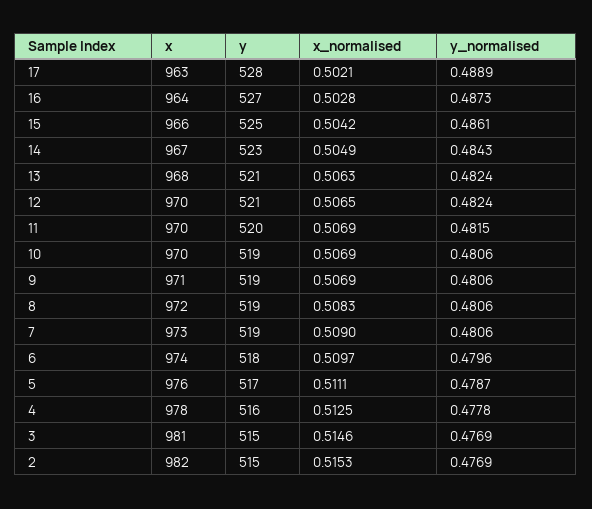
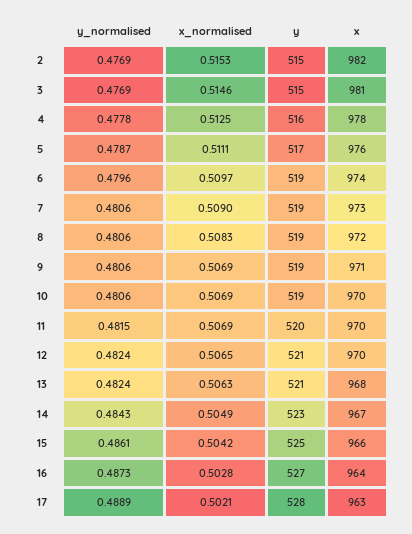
  {
    "x": {
      "17": 963,
      "16": 964,
      "15": 966,
      "14": 967,
      "13": 968,
      "12": 970,
      "11": 970,
      "10": 970,
      "9": 971,
      "8": 972,
      "7": 973,
      "6": 974,
      "5": 976,
      "4": 978,
      "3": 981,
      "2": 982
    },
    "y": {
      "17": 528,
      "16": 527,
      "15": 525,
      "14": 523,
      "13": 521,
      "12": 521,
      "11": 520,
      "10": 519,
      "9": 519,
      "8": 519,
      "7": 519,
-     "6": 518,
+     "6": 519,
      "5": 517,
      "4": 516,
      "3": 515,
      "2": 515
    },
    "x_normalised": {
      "17": 0.5021,
      "16": 0.5028,
      "15": 0.5042,
      "14": 0.5049,
      "13": 0.5063,
      "12": 0.5065,
      "11": 0.5069,
      "10": 0.5069,
      "9": 0.5069,
      "8": 0.5083,
      "7": 0.509,
      "6": 0.5097,
      "5": 0.5111,
      "4": 0.5125,
      "3": 0.5146,
      "2": 0.5153
    },
    "y_normalised": {
      "17": 0.4889,
      "16": 0.4873,
      "15": 0.4861,
      "14": 0.4843,
      "13": 0.4824,
      "12": 0.4824,
      "11": 0.4815,
      "10": 0.4806,
      "9": 0.4806,
      "8": 0.4806,
      "7": 0.4806,
      "6": 0.4796,
      "5": 0.4787,
      "4": 0.4778,
      "3": 0.4769,
      "2": 0.4769
    }
  }

